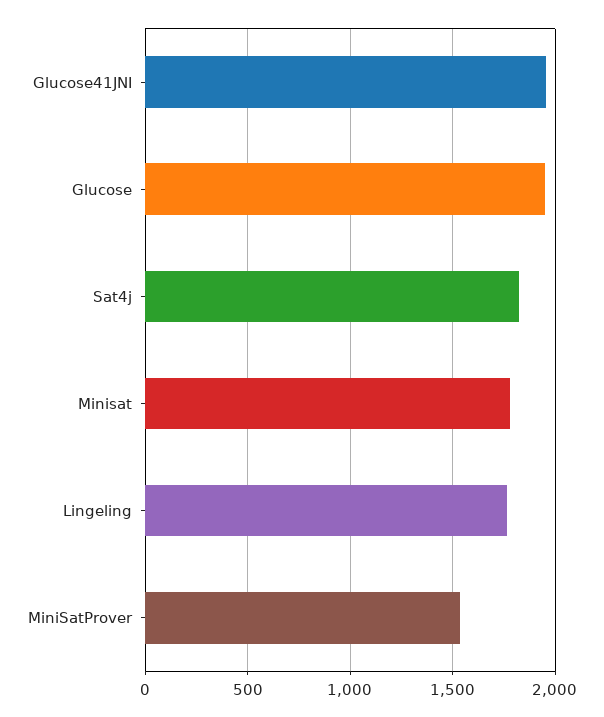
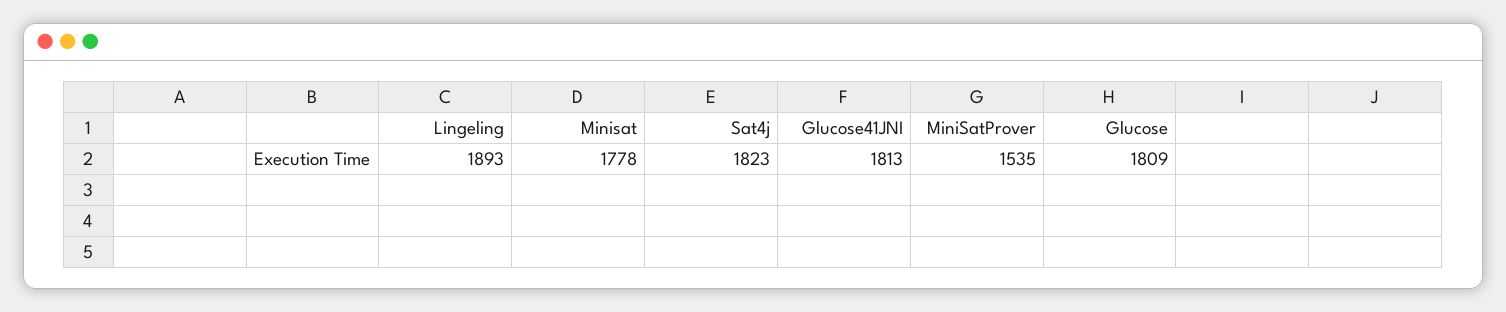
  {
-   "Glucose41JNI": 1950,
+   "Glucose41JNI": 1813,
-   "Glucose": 1950,
+   "Glucose": 1809,
    "Sat4j": 1823,
    "Minisat": 1778,
-   "Lingeling": 1750,
+   "Lingeling": 1893,
    "MiniSatProver": 1535
  }

